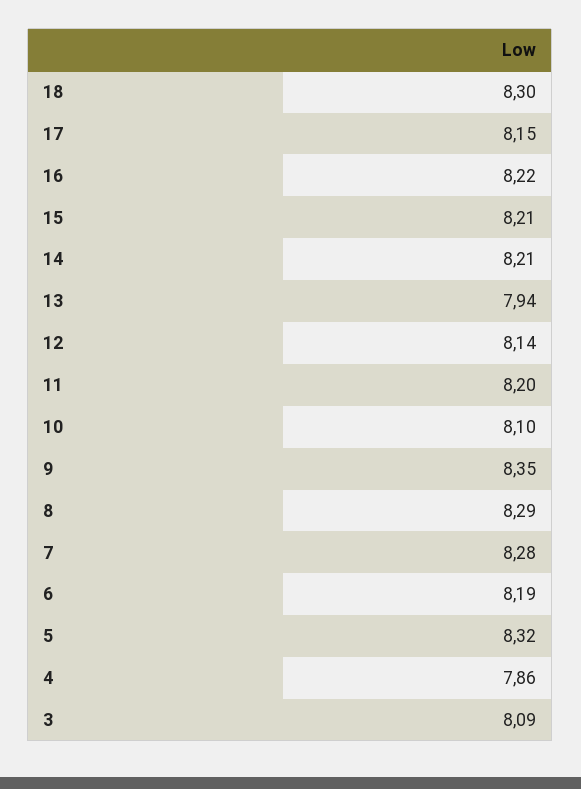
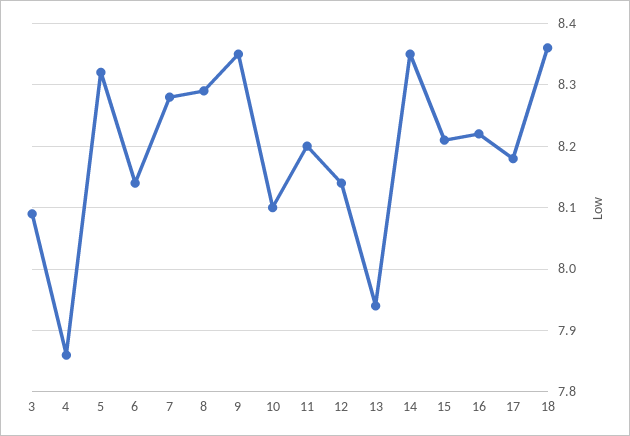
  {
-   "18": 8.3,
+   "18": 8.36,
-   "17": 8.15,
+   "17": 8.18,
    "16": 8.22,
    "15": 8.21,
-   "14": 8.21,
+   "14": 8.35,
    "13": 7.94,
    "12": 8.14,
    "11": 8.2,
    "10": 8.1,
    "9": 8.35,
    "8": 8.29,
    "7": 8.28,
-   "6": 8.19,
+   "6": 8.14,
    "5": 8.32,
    "4": 7.86,
    "3": 8.09
  }

